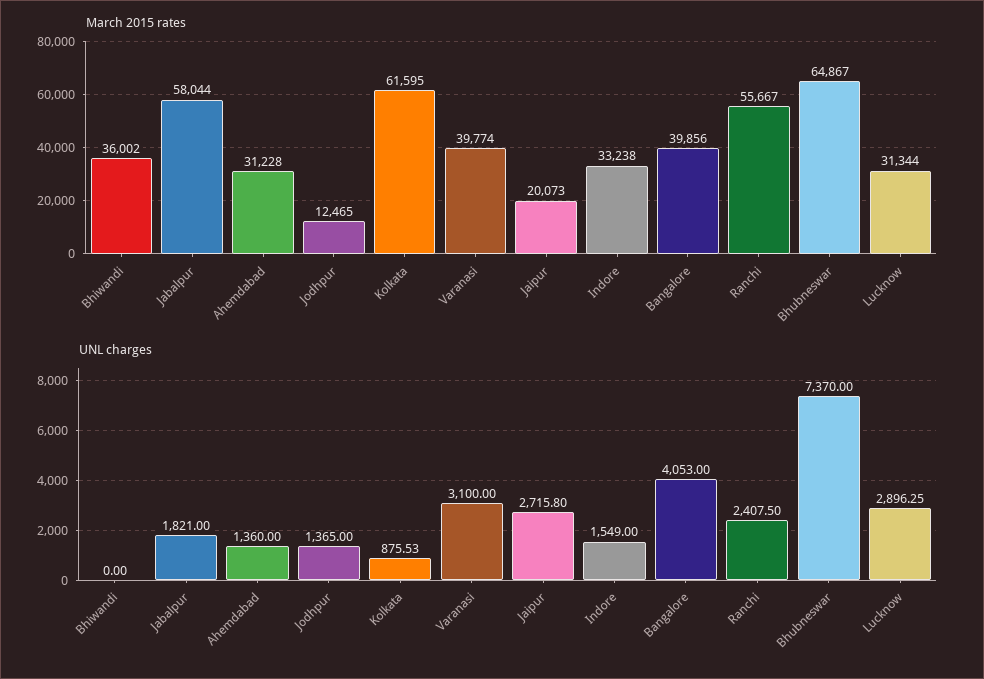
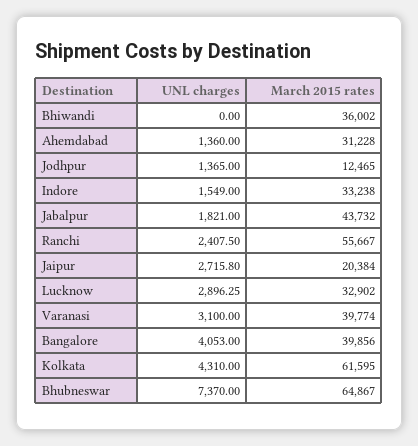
  {
    "March 2015 rates": {
      "Bhiwandi": 36002,
-     "Jabalpur": 58044,
+     "Jabalpur": 43732,
      "Ahemdabad": 31228,
      "Jodhpur": 12465,
      "Kolkata": 61595,
      "Varanasi": 39774,
-     "Jaipur": 20073,
+     "Jaipur": 20384,
      "Indore": 33238,
      "Bangalore": 39856,
      "Ranchi": 55667,
      "Bhubneswar": 64867,
-     "Lucknow": 31344
+     "Lucknow": 32902
    },
    "UNL charges": {
      "Bhiwandi": 0,
      "Jabalpur": 1821,
      "Ahemdabad": 1360,
      "Jodhpur": 1365,
-     "Kolkata": 875.53,
+     "Kolkata": 4310,
      "Varanasi": 3100,
      "Jaipur": 2715.8,
      "Indore": 1549,
      "Bangalore": 4053,
      "Ranchi": 2407.5,
      "Bhubneswar": 7370,
      "Lucknow": 2896.25
    }
  }

